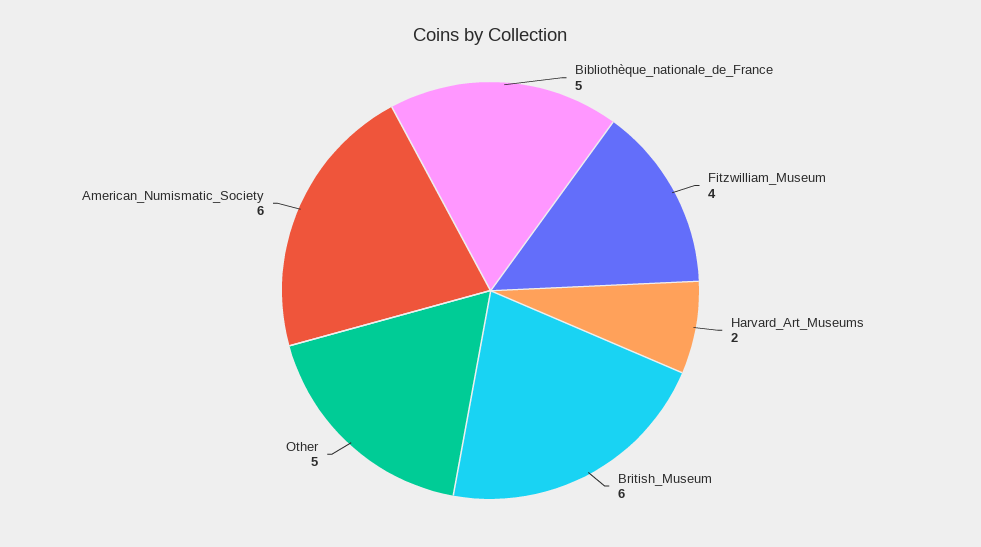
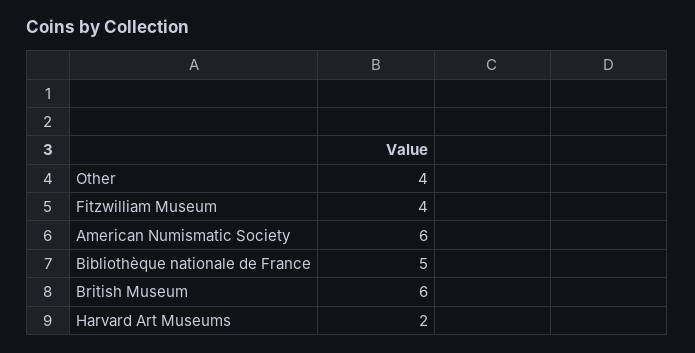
  {
    "Bibliothèque_nationale_de_France": 5,
    "Fitzwilliam_Museum": 4,
    "Harvard_Art_Museums": 2,
    "British_Museum": 6,
-   "Other": 5,
+   "Other": 4,
    "American_Numismatic_Society": 6
  }

